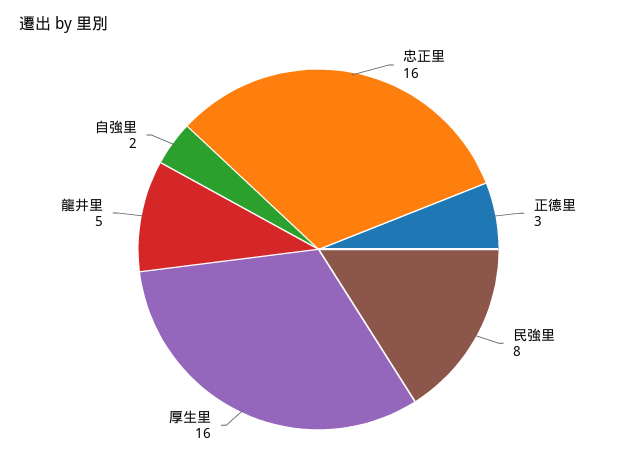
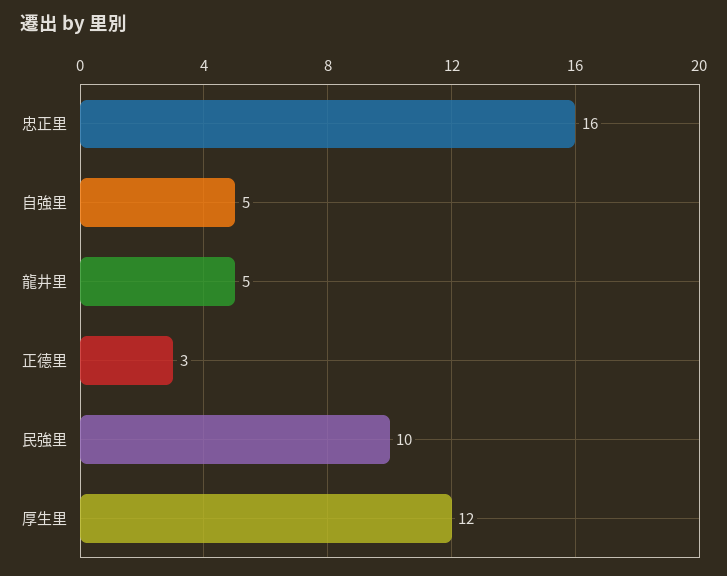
  {
    "忠正里": 16,
    "正德里": 3,
-   "民強里": 8,
+   "民強里": 10,
-   "厚生里": 16,
+   "厚生里": 12,
    "龍井里": 5,
-   "自強里": 2
+   "自強里": 5
  }

